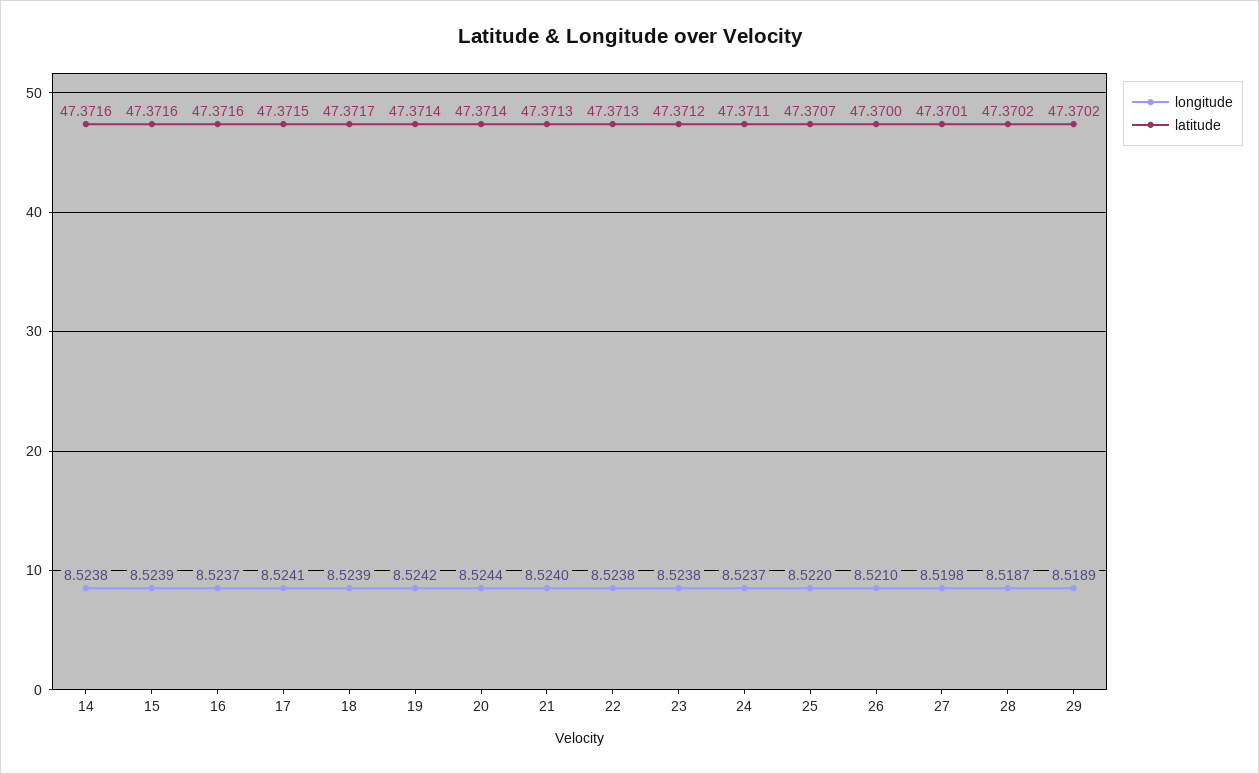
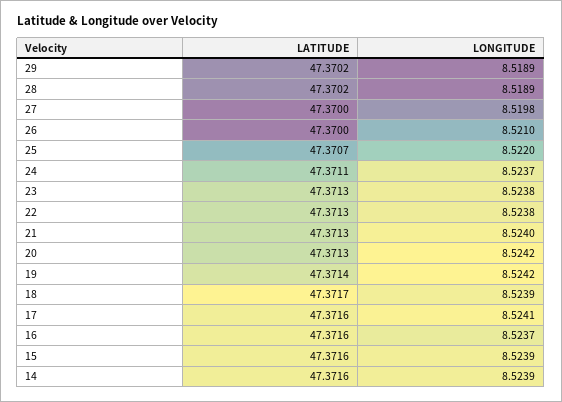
  {
    "longitude": {
-     "14": 8.5238,
+     "14": 8.5239,
      "15": 8.5239,
      "16": 8.5237,
      "17": 8.5241,
      "18": 8.5239,
      "19": 8.5242,
-     "20": 8.5244,
+     "20": 8.5242,
      "21": 8.524,
      "22": 8.5238,
      "23": 8.5238,
      "24": 8.5237,
      "25": 8.522,
      "26": 8.521,
      "27": 8.5198,
-     "28": 8.5187,
+     "28": 8.5189,
      "29": 8.5189
    },
    "latitude": {
      "14": 47.3716,
      "15": 47.3716,
      "16": 47.3716,
-     "17": 47.3715,
+     "17": 47.3716,
      "18": 47.3717,
      "19": 47.3714,
-     "20": 47.3714,
+     "20": 47.3713,
      "21": 47.3713,
      "22": 47.3713,
-     "23": 47.3712,
+     "23": 47.3713,
      "24": 47.3711,
      "25": 47.3707,
      "26": 47.37,
-     "27": 47.3701,
+     "27": 47.37,
      "28": 47.3702,
      "29": 47.3702
    }
  }

